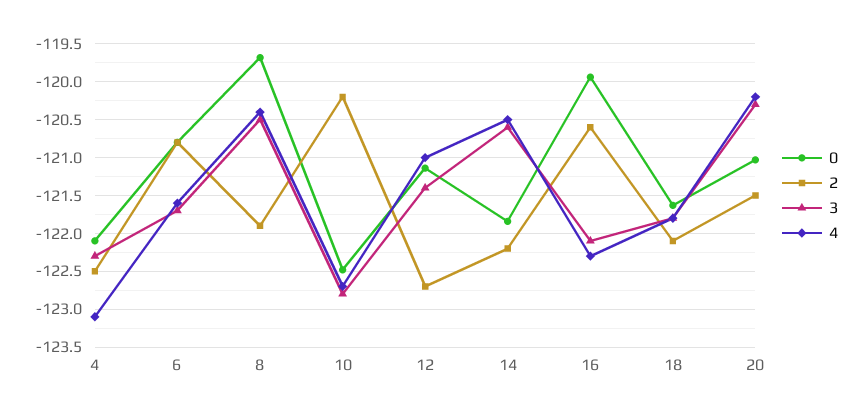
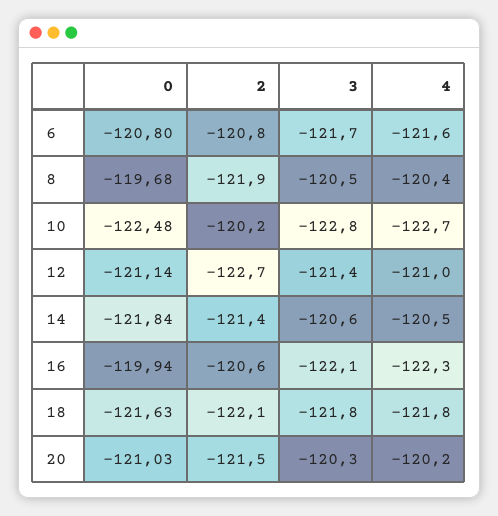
  {
    "0": {
-     "4": -122.1,
      "6": -120.8,
      "8": -119.68,
      "10": -122.48,
      "12": -121.14,
      "14": -121.84,
      "16": -119.94,
      "18": -121.63,
      "20": -121.03
    },
    "2": {
-     "4": -122.5,
      "6": -120.8,
      "8": -121.9,
      "10": -120.2,
      "12": -122.7,
-     "14": -122.2,
+     "14": -121.4,
      "16": -120.6,
      "18": -122.1,
      "20": -121.5
    },
    "3": {
-     "4": -122.3,
      "6": -121.7,
      "8": -120.5,
      "10": -122.8,
      "12": -121.4,
      "14": -120.6,
      "16": -122.1,
      "18": -121.8,
      "20": -120.3
    },
    "4": {
-     "4": -123.1,
      "6": -121.6,
      "8": -120.4,
      "10": -122.7,
      "12": -121,
      "14": -120.5,
      "16": -122.3,
      "18": -121.8,
      "20": -120.2
    }
  }

